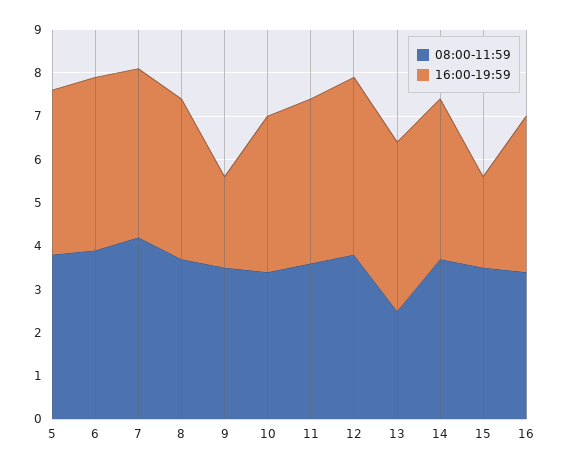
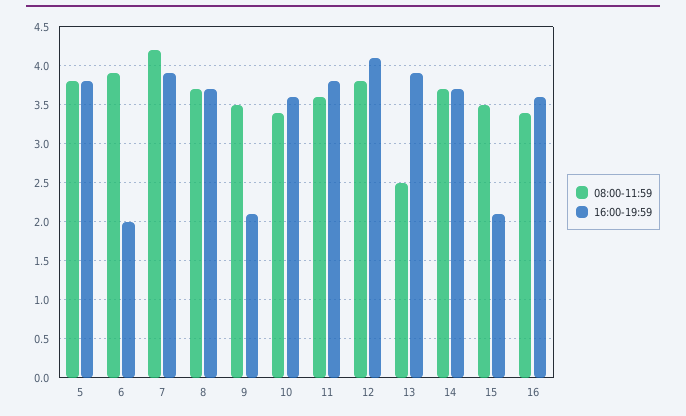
  {
    "08:00-11:59": {
      "5": 3.8,
      "6": 3.9,
      "7": 4.2,
      "8": 3.7,
      "9": 3.5,
      "10": 3.4,
      "11": 3.6,
      "12": 3.8,
      "13": 2.5,
      "14": 3.7,
      "15": 3.5,
      "16": 3.4
    },
    "16:00-19:59": {
      "5": 3.8,
-     "6": 4,
+     "6": 2,
      "7": 3.9,
      "8": 3.7,
      "9": 2.1,
      "10": 3.6,
      "11": 3.8,
      "12": 4.1,
      "13": 3.9,
      "14": 3.7,
      "15": 2.1,
      "16": 3.6
    }
  }

